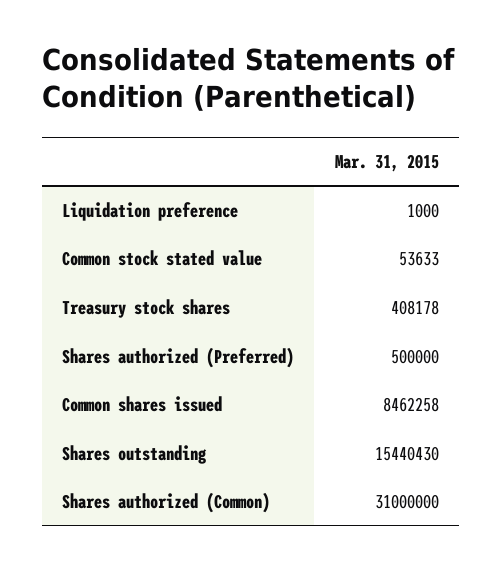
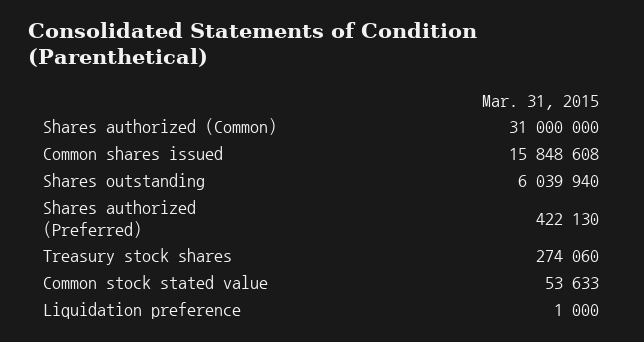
  {
    "Liquidation preference": 1000,
    "Common stock stated value": 53633,
-   "Treasury stock shares": 408178,
+   "Treasury stock shares": 274060,
-   "Shares authorized (Preferred)": 500000,
+   "Shares authorized (Preferred)": 422130,
-   "Common shares issued": 8462258,
+   "Common shares issued": 15848608,
-   "Shares outstanding": 15440430,
+   "Shares outstanding": 6039940,
    "Shares authorized (Common)": 31000000
  }

